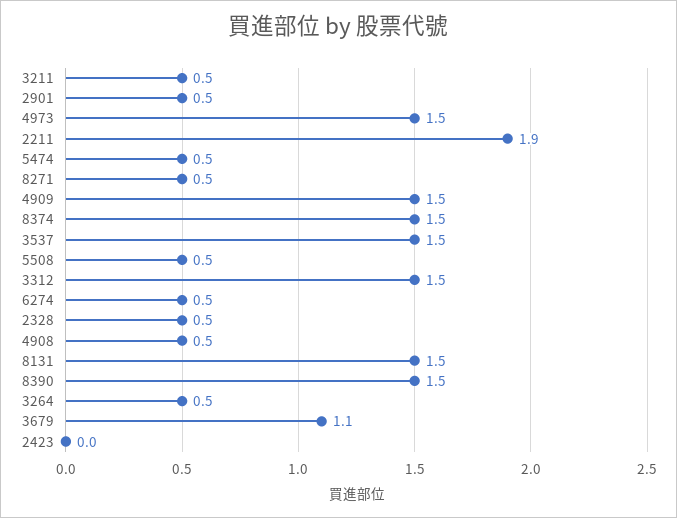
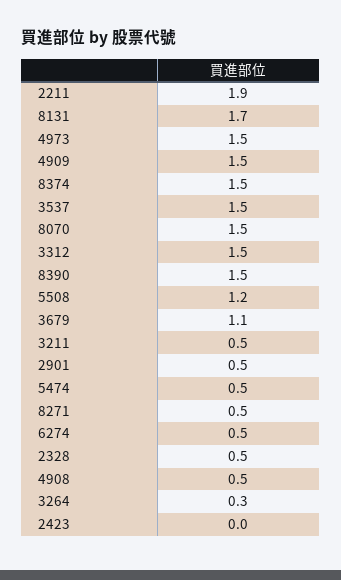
  {
    "3211": 0.5,
    "2901": 0.5,
    "4973": 1.5,
    "2211": 1.9,
    "5474": 0.5,
    "8271": 0.5,
    "4909": 1.5,
    "8374": 1.5,
    "3537": 1.5,
-   "5508": 0.5,
+   "5508": 1.2,
    "3312": 1.5,
    "6274": 0.5,
    "2328": 0.5,
    "4908": 0.5,
-   "8131": 1.5,
+   "8131": 1.7,
    "8390": 1.5,
-   "3264": 0.5,
+   "3264": 0.3,
    "3679": 1.1,
-   "2423": 0
+   "2423": 0,
+   "8070": 1.5
  }

